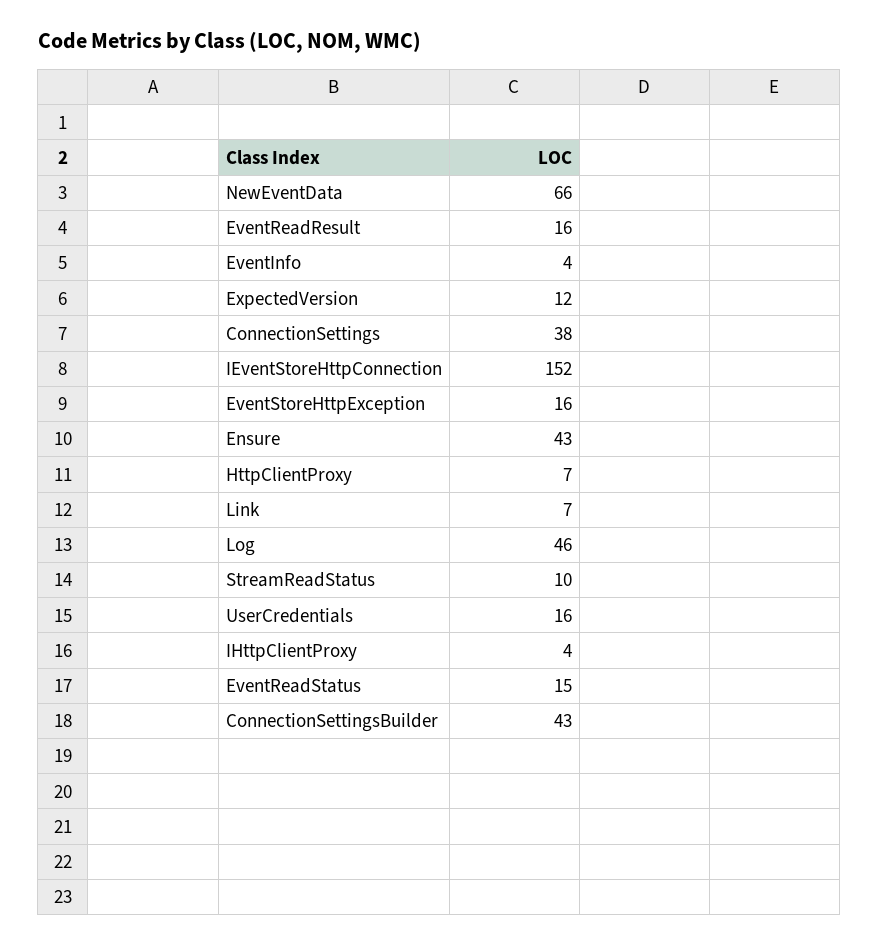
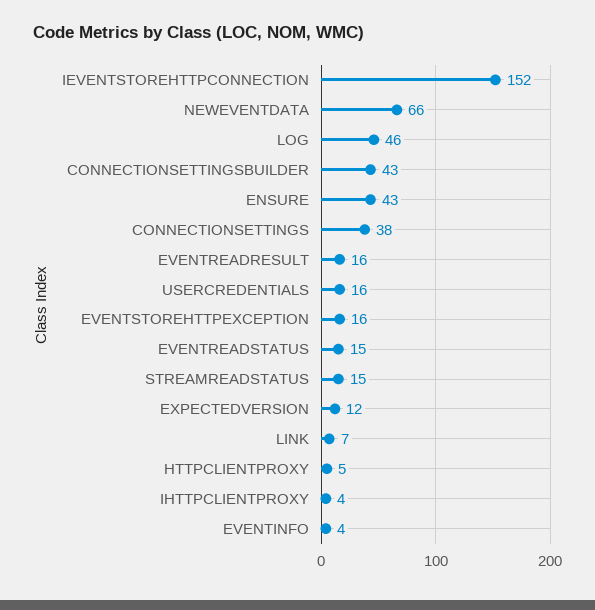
  {
    "NewEventData": 66,
    "EventReadResult": 16,
    "EventInfo": 4,
    "ExpectedVersion": 12,
    "ConnectionSettings": 38,
    "IEventStoreHttpConnection": 152,
    "EventStoreHttpException": 16,
    "Ensure": 43,
-   "HttpClientProxy": 7,
+   "HttpClientProxy": 5,
    "Link": 7,
    "Log": 46,
-   "StreamReadStatus": 10,
+   "StreamReadStatus": 15,
    "UserCredentials": 16,
    "IHttpClientProxy": 4,
    "EventReadStatus": 15,
    "ConnectionSettingsBuilder": 43
  }

